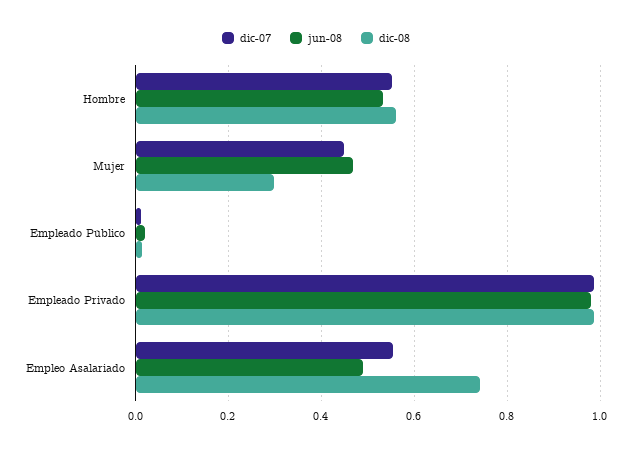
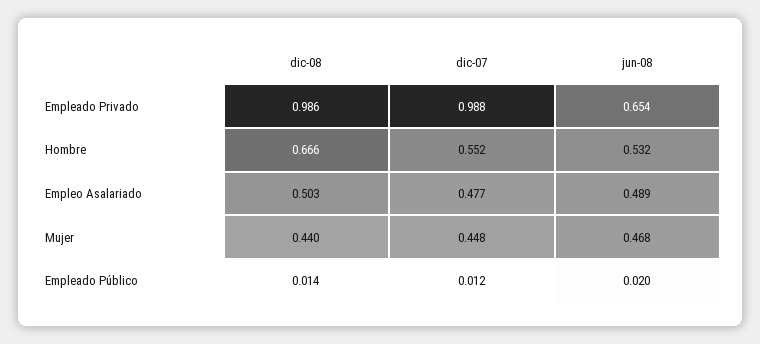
  {
    "dic-07": {
      "Hombre": 0.552,
      "Mujer": 0.448,
      "Empleado Público": 0.012,
      "Empleado Privado": 0.988,
-     "Empleo Asalariado": 0.56
+     "Empleo Asalariado": 0.477
    },
    "jun-08": {
      "Hombre": 0.532,
      "Mujer": 0.468,
      "Empleado Público": 0.02,
-     "Empleado Privado": 0.98,
+     "Empleado Privado": 0.654,
      "Empleo Asalariado": 0.489
    },
    "dic-08": {
-     "Hombre": 0.56,
+     "Hombre": 0.666,
-     "Mujer": 0.3,
+     "Mujer": 0.44,
      "Empleado Público": 0.014,
      "Empleado Privado": 0.986,
-     "Empleo Asalariado": 0.74
+     "Empleo Asalariado": 0.503
    }
  }

